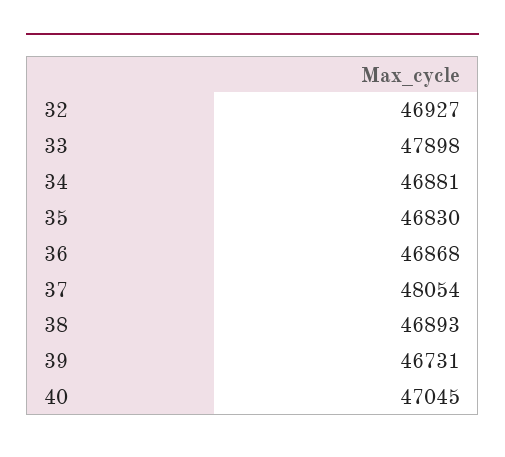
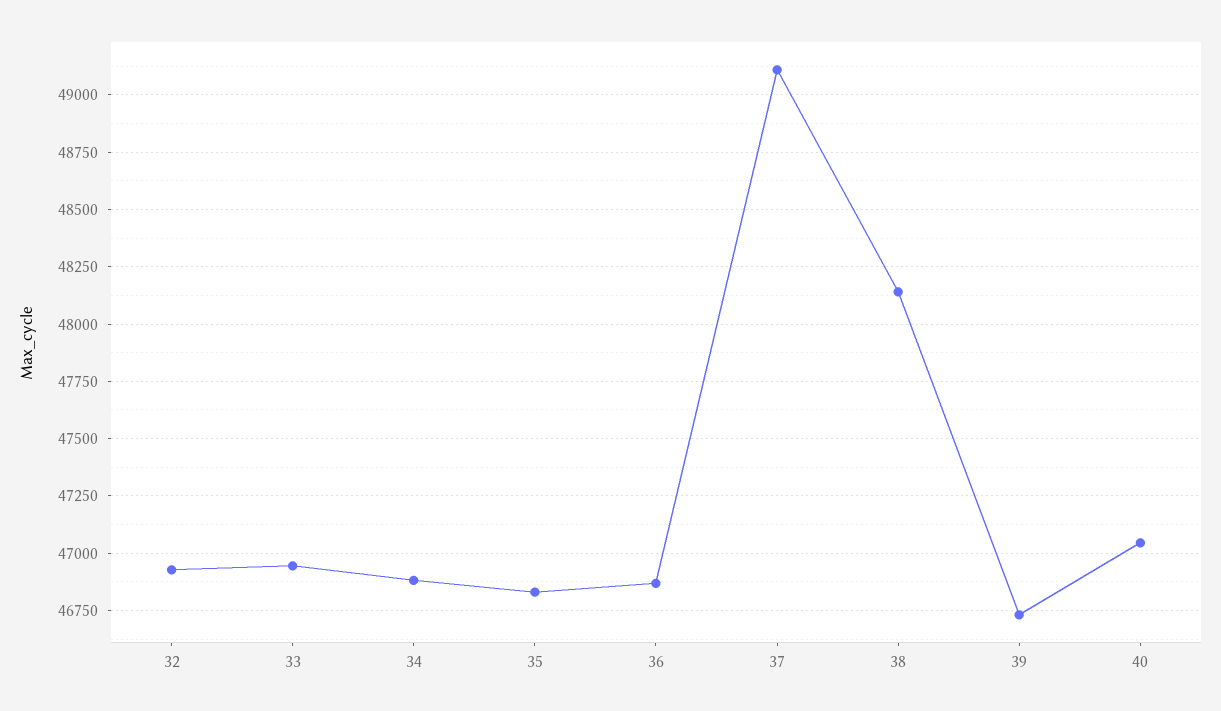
  {
    "32": 46927,
-   "33": 47898,
+   "33": 46950,
    "34": 46881,
    "35": 46830,
    "36": 46868,
-   "37": 48054,
+   "37": 49100,
-   "38": 46893,
+   "38": 48150,
    "39": 46731,
    "40": 47045
  }

